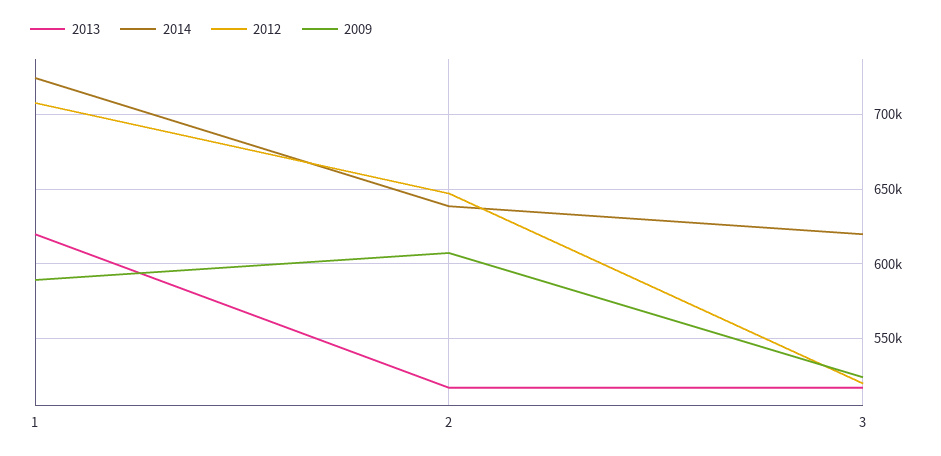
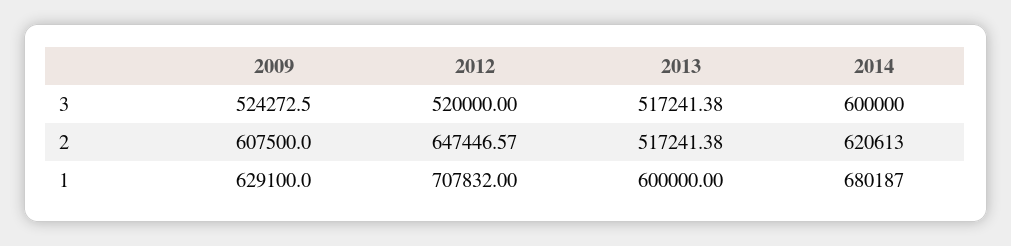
  {
    "2013": {
-     "1": 620000,
+     "1": 600000,
      "2": 517241.38,
      "3": 517241.38
    },
    "2014": {
-     "1": 725000,
+     "1": 680187,
-     "2": 640000,
+     "2": 620613,
-     "3": 620000
+     "3": 600000
    },
    "2012": {
      "1": 707832,
      "2": 647446.57,
      "3": 520000
    },
    "2009": {
-     "1": 590000,
+     "1": 629100,
      "2": 607500,
      "3": 524272.5
    }
  }

